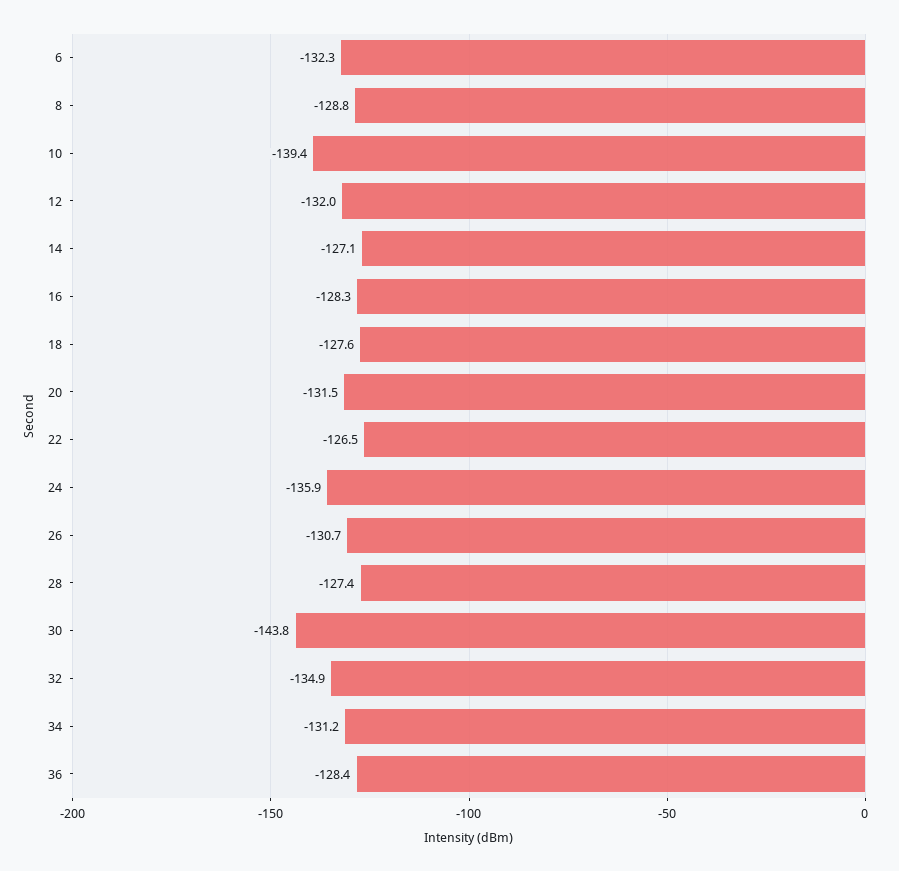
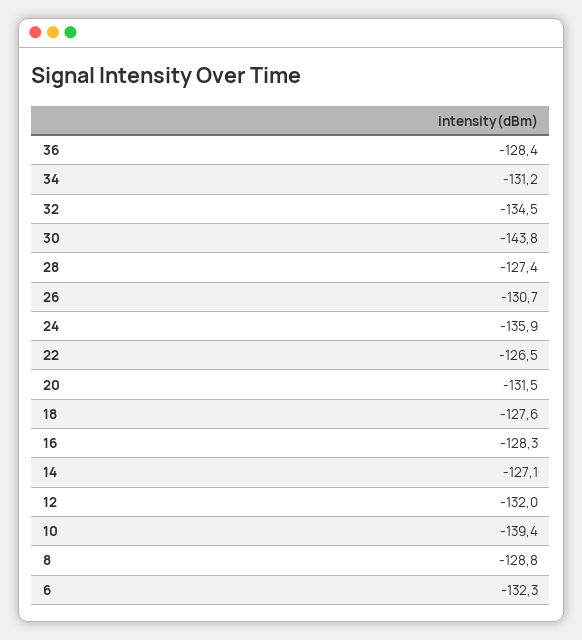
  {
    "6": -132.3,
    "8": -128.8,
    "10": -139.4,
    "12": -132,
    "14": -127.1,
    "16": -128.3,
    "18": -127.6,
    "20": -131.5,
    "22": -126.5,
    "24": -135.9,
    "26": -130.7,
    "28": -127.4,
    "30": -143.8,
-   "32": -134.9,
+   "32": -134.5,
    "34": -131.2,
    "36": -128.4
  }

